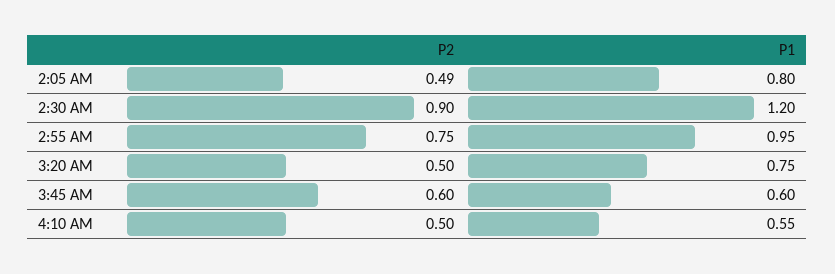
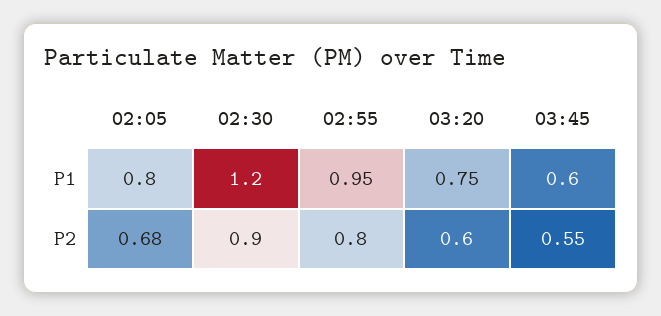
  {
    "P2": {
-     "2:05 AM": 0.49,
+     "2:05 AM": 0.68,
      "2:30 AM": 0.9,
-     "2:55 AM": 0.75,
+     "2:55 AM": 0.8,
-     "3:20 AM": 0.5,
+     "3:20 AM": 0.6,
-     "3:45 AM": 0.6,
+     "3:45 AM": 0.55
-     "4:10 AM": 0.5
    },
    "P1": {
      "2:05 AM": 0.8,
      "2:30 AM": 1.2,
      "2:55 AM": 0.95,
      "3:20 AM": 0.75,
-     "3:45 AM": 0.6,
+     "3:45 AM": 0.6
-     "4:10 AM": 0.55
    }
  }

